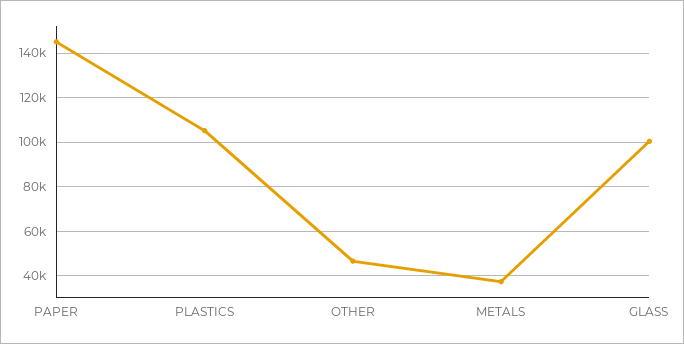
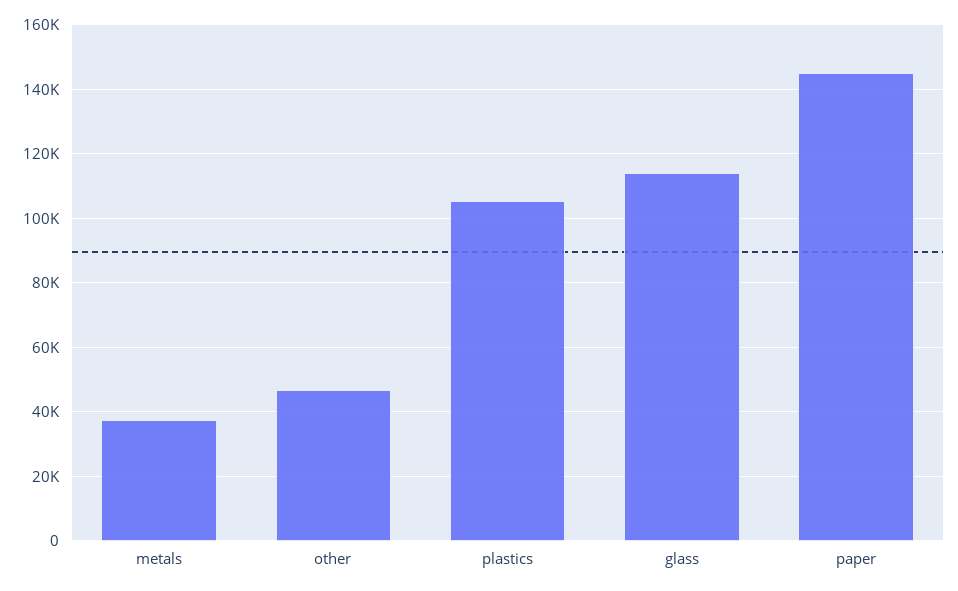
  {
    "PAPER": 146000,
    "PLASTICS": 106000,
    "OTHER": 46000,
    "METALS": 38000,
-   "GLASS": 100000
+   "GLASS": 114000
  }

